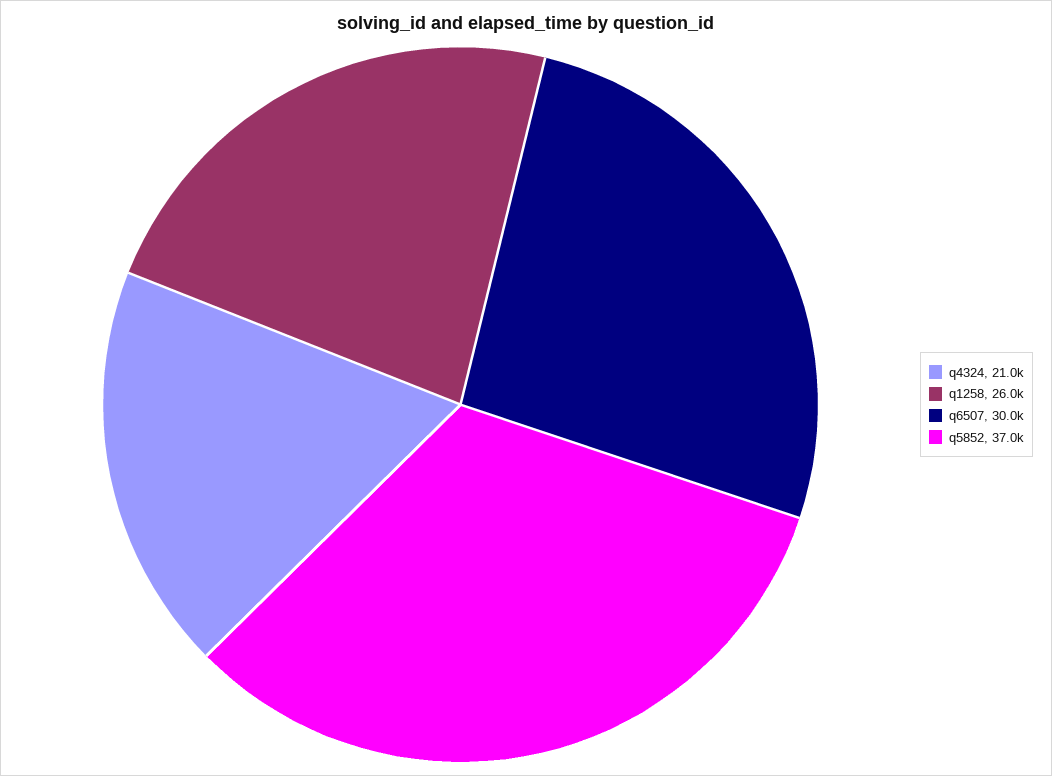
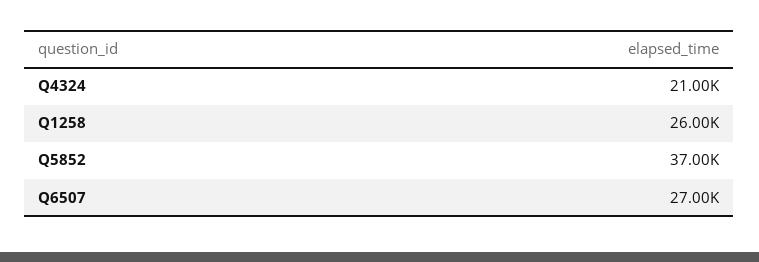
  {
    "q4324": 21000,
    "q1258": 26000,
-   "q6507": 30000,
+   "q6507": 27000,
    "q5852": 37000
  }

